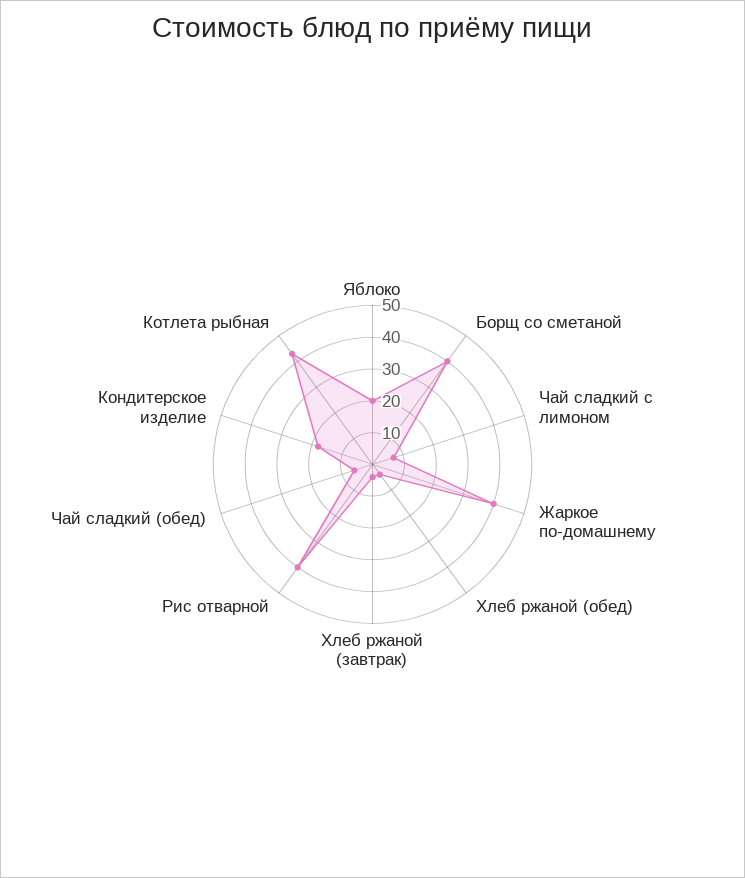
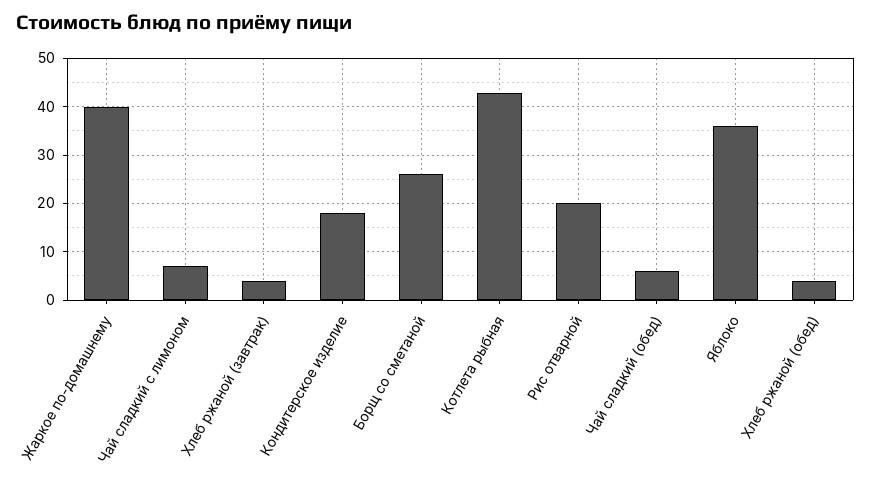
  {
-   "Яблоко": 20,
+   "Яблоко": 36,
-   "Борщ со сметаной": 40,
+   "Борщ со сметаной": 26,
    "Чай сладкий с лимоном": 8,
    "Жаркое по-домашнему": 40,
    "Хлеб ржаной (обед)": 4,
    "Хлеб ржаной (завтрак)": 4,
-   "Рис отварной": 40,
+   "Рис отварной": 20,
    "Чай сладкий (обед)": 6,
    "Кондитерское изделие": 18,
    "Котлета рыбная": 42
  }

